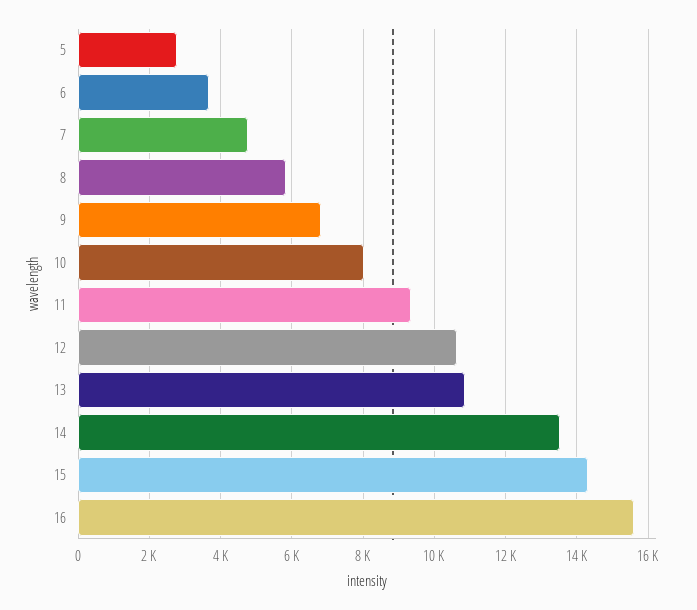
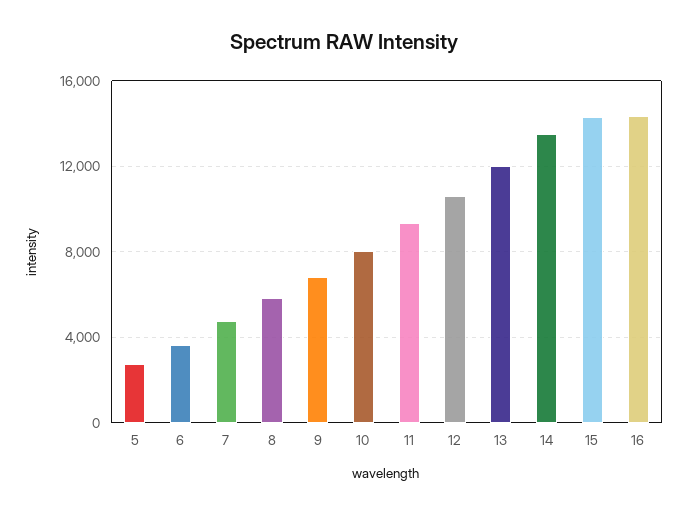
  {
    "5": 2800,
    "6": 3600,
    "7": 4800,
    "8": 5800,
    "9": 6800,
    "10": 8000,
    "11": 9400,
    "12": 10600,
-   "13": 10800,
+   "13": 12000,
    "14": 13600,
    "15": 14400,
-   "16": 15600
+   "16": 14500
  }

